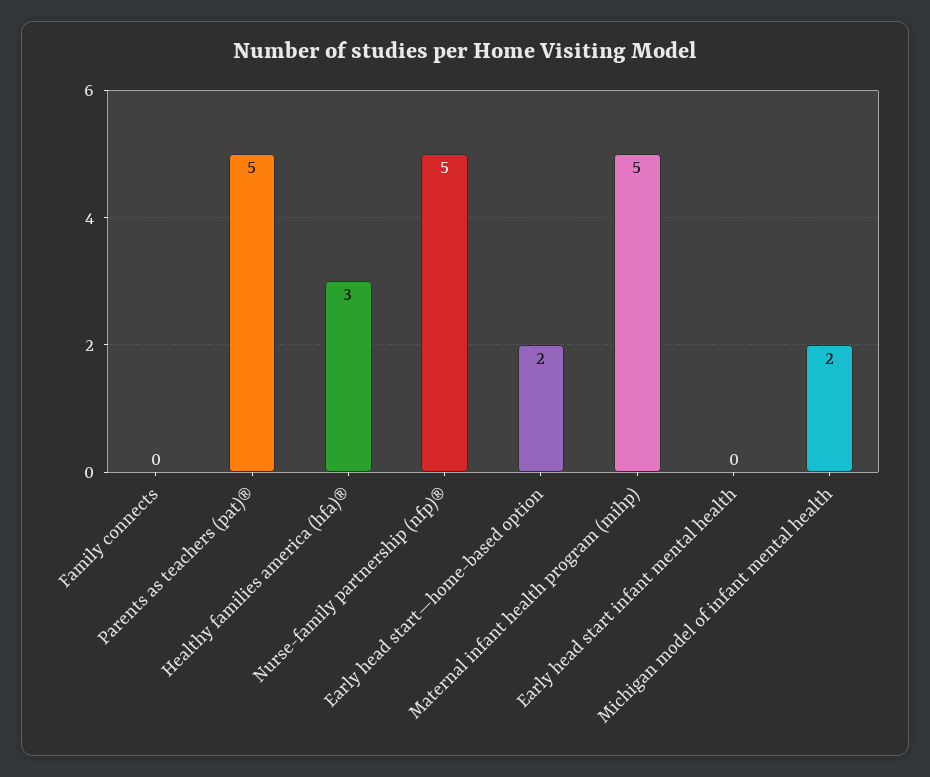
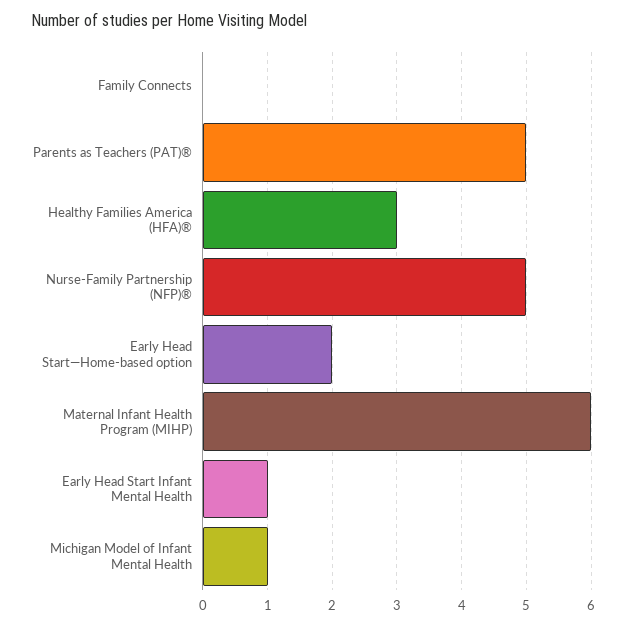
  {
    "Family connects": 0,
    "Parents as teachers (pat)®": 5,
    "Healthy families america (hfa)®": 3,
    "Nurse-family partnership (nfp)®": 5,
    "Early head start—home-based option": 2,
-   "Maternal infant health program (mihp)": 5,
+   "Maternal infant health program (mihp)": 6,
-   "Early head start infant mental health": 0,
+   "Early head start infant mental health": 1,
-   "Michigan model of infant mental health": 2
+   "Michigan model of infant mental health": 1
  }

